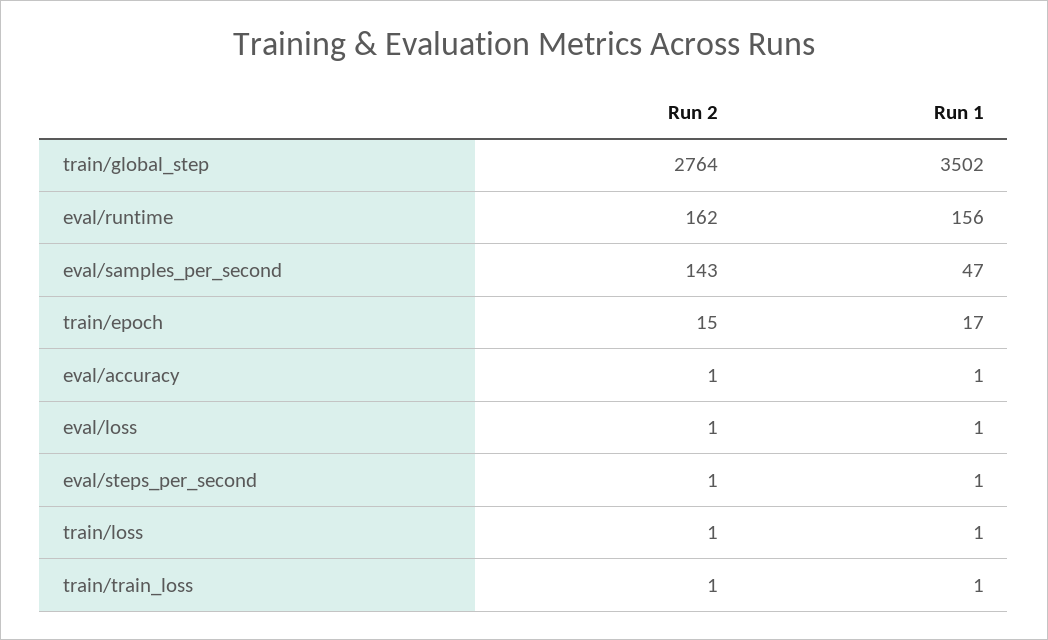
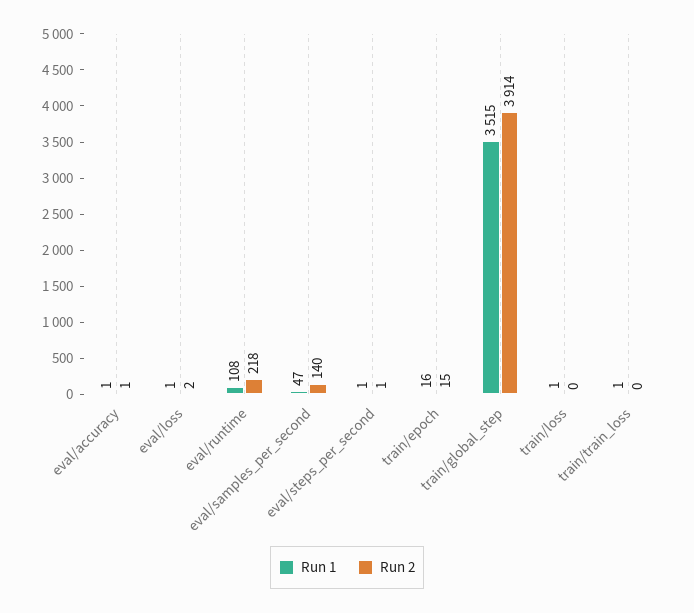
  {
    "Run 2": {
-     "train/global_step": 2764,
+     "train/global_step": 3914,
-     "eval/runtime": 162,
+     "eval/runtime": 218,
-     "eval/samples_per_second": 143,
+     "eval/samples_per_second": 140,
      "train/epoch": 15,
      "eval/accuracy": 1,
-     "eval/loss": 1,
+     "eval/loss": 2,
      "eval/steps_per_second": 1,
-     "train/loss": 1,
+     "train/loss": 0,
-     "train/train_loss": 1
+     "train/train_loss": 0
    },
    "Run 1": {
-     "train/global_step": 3502,
+     "train/global_step": 3515,
-     "eval/runtime": 156,
+     "eval/runtime": 108,
      "eval/samples_per_second": 47,
-     "train/epoch": 17,
+     "train/epoch": 16,
      "eval/accuracy": 1,
      "eval/loss": 1,
      "eval/steps_per_second": 1,
      "train/loss": 1,
      "train/train_loss": 1
    }
  }

